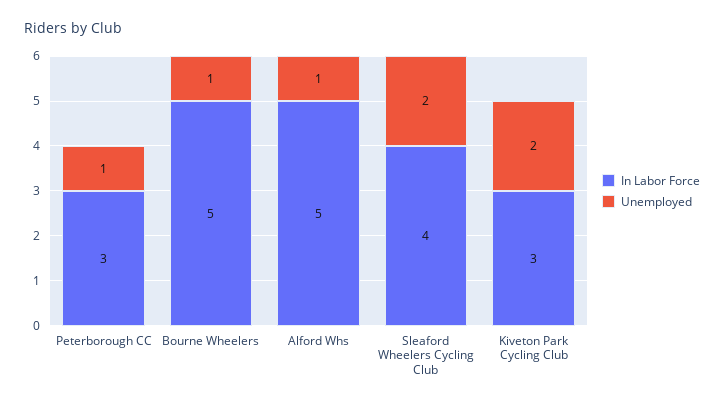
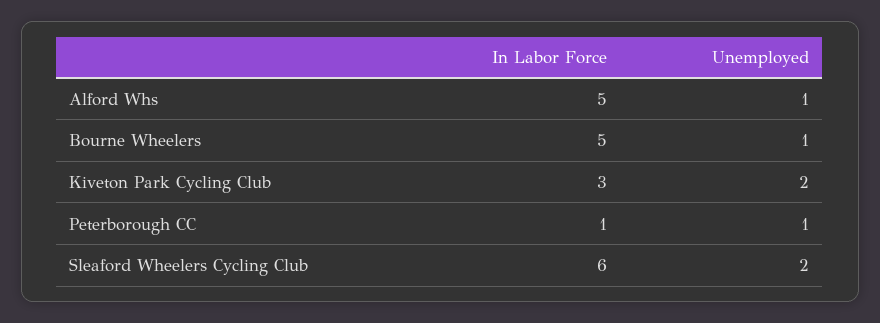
  {
    "In Labor Force": {
-     "Peterborough CC": 3,
+     "Peterborough CC": 1,
      "Bourne Wheelers": 5,
      "Alford Whs": 5,
-     "Sleaford Wheelers Cycling Club": 4,
+     "Sleaford Wheelers Cycling Club": 6,
      "Kiveton Park Cycling Club": 3
    },
    "Unemployed": {
      "Peterborough CC": 1,
      "Bourne Wheelers": 1,
      "Alford Whs": 1,
      "Sleaford Wheelers Cycling Club": 2,
      "Kiveton Park Cycling Club": 2
    }
  }

